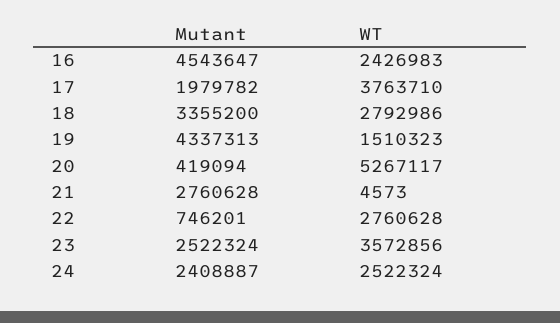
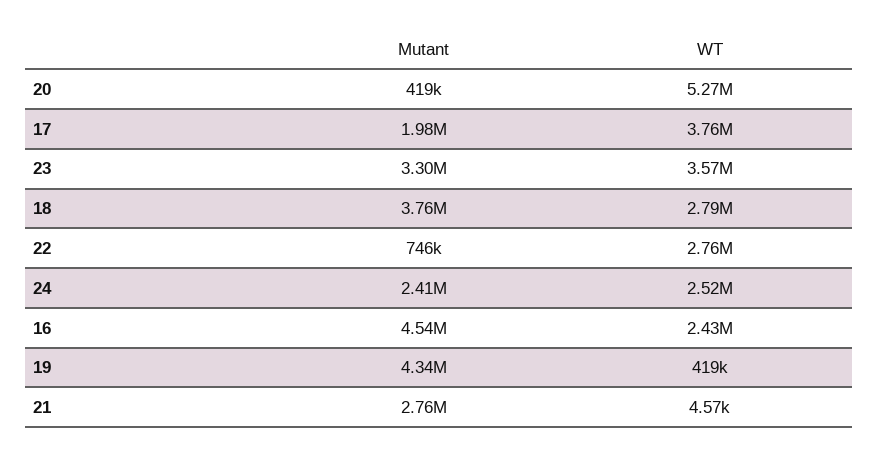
  {
    "Mutant": {
      "16": 4543647,
      "17": 1979782,
-     "18": 3355200,
+     "18": 3760000,
      "19": 4337313,
      "20": 419094,
      "21": 2760628,
      "22": 746201,
-     "23": 2522324,
+     "23": 3300000,
      "24": 2408887
    },
    "WT": {
      "16": 2426983,
      "17": 3763710,
      "18": 2792986,
-     "19": 1510323,
+     "19": 419000,
      "20": 5267117,
      "21": 4573,
      "22": 2760628,
      "23": 3572856,
      "24": 2522324
    }
  }

